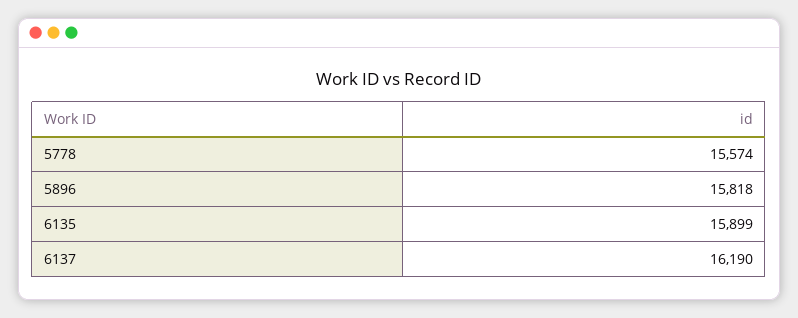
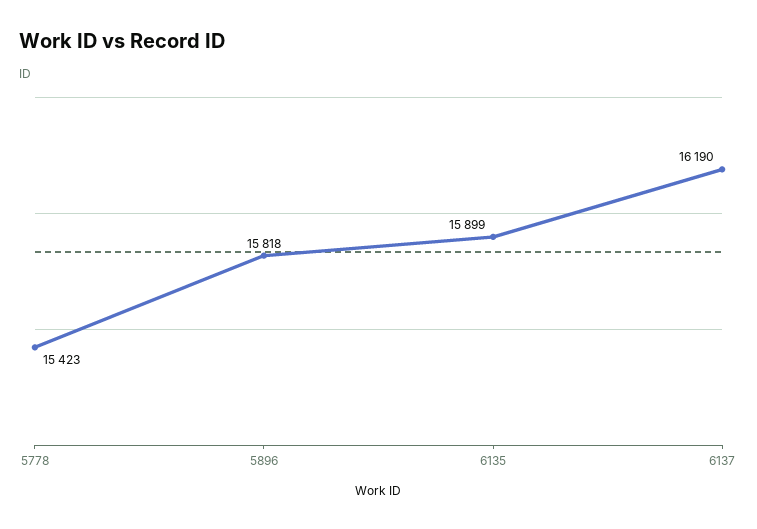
  {
-   "5778": 15574,
+   "5778": 15423,
    "5896": 15818,
    "6135": 15899,
    "6137": 16190
  }

